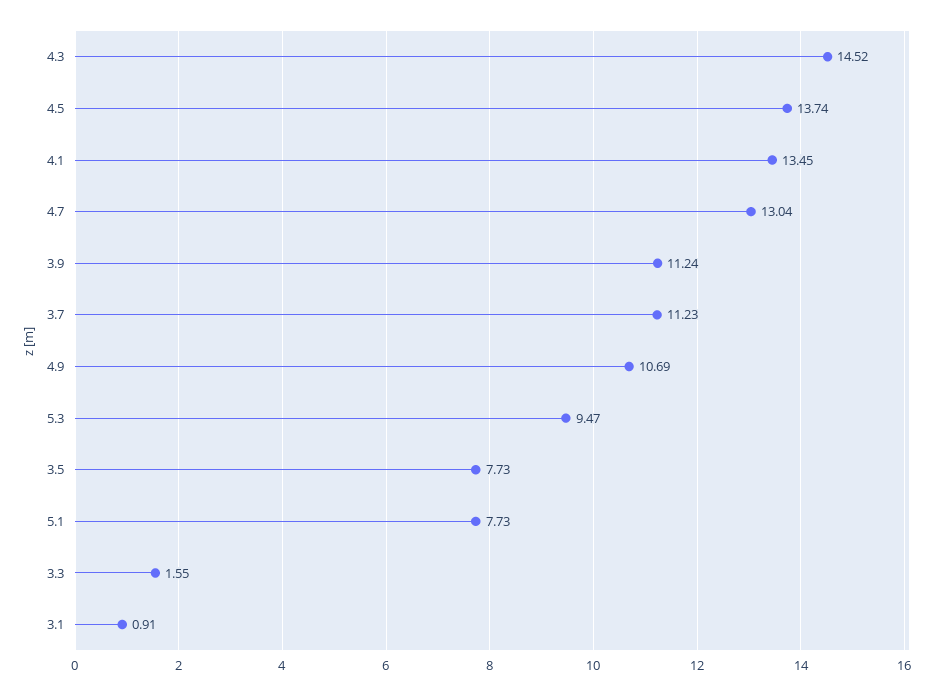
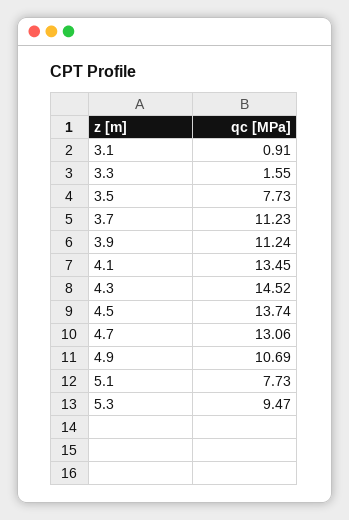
  {
    "4.3": 14.52,
    "4.5": 13.74,
    "4.1": 13.45,
-   "4.7": 13.04,
+   "4.7": 13.06,
    "3.9": 11.24,
    "3.7": 11.23,
    "4.9": 10.69,
    "5.3": 9.47,
    "3.5": 7.73,
    "5.1": 7.73,
    "3.3": 1.55,
    "3.1": 0.91
  }

